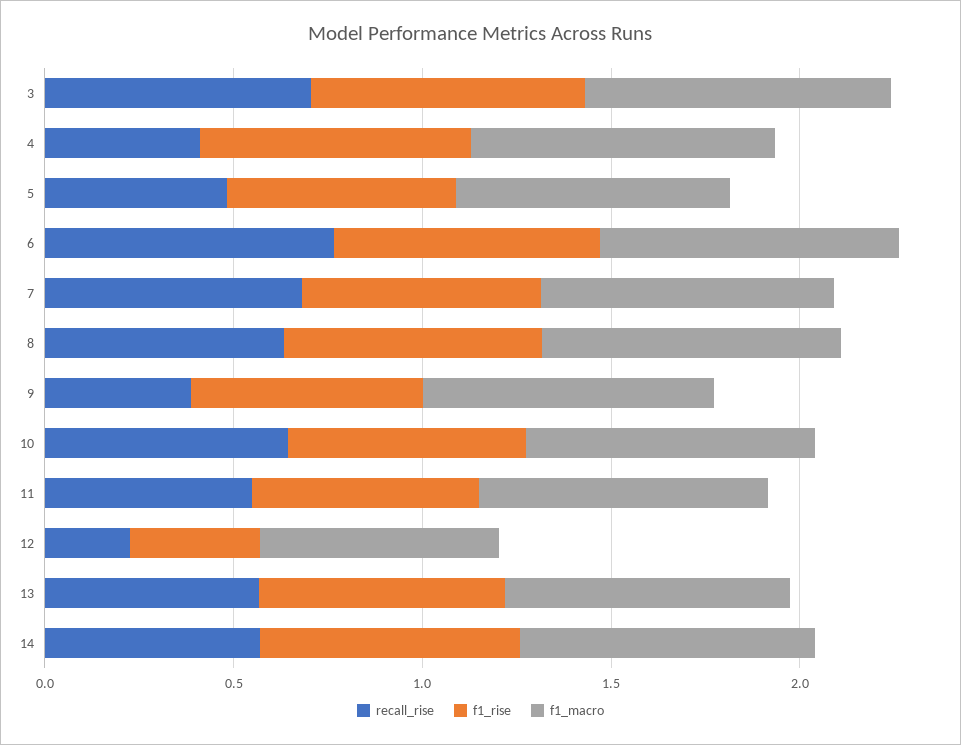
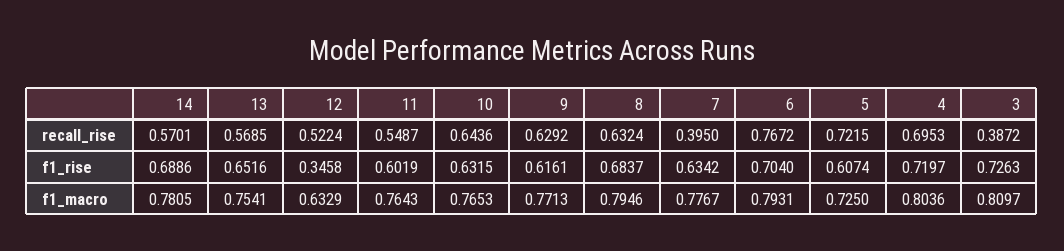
  {
    "recall_rise": {
-     "3": 0.7,
+     "3": 0.3872,
-     "4": 0.4,
+     "4": 0.6953,
-     "5": 0.5,
+     "5": 0.7215,
      "6": 0.7672,
-     "7": 0.7,
+     "7": 0.395,
      "8": 0.6324,
-     "9": 0.4,
+     "9": 0.6292,
      "10": 0.6436,
      "11": 0.5487,
-     "12": 0.2,
+     "12": 0.5224,
      "13": 0.5685,
      "14": 0.5701
    },
    "f1_rise": {
      "3": 0.7263,
      "4": 0.7197,
      "5": 0.6074,
      "6": 0.704,
      "7": 0.6342,
      "8": 0.6837,
      "9": 0.6161,
      "10": 0.6315,
      "11": 0.6019,
      "12": 0.3458,
      "13": 0.6516,
      "14": 0.6886
    },
    "f1_macro": {
      "3": 0.8097,
      "4": 0.8036,
      "5": 0.725,
      "6": 0.7931,
      "7": 0.7767,
      "8": 0.7946,
      "9": 0.7713,
      "10": 0.7653,
      "11": 0.7643,
      "12": 0.6329,
      "13": 0.7541,
      "14": 0.7805
    }
  }

